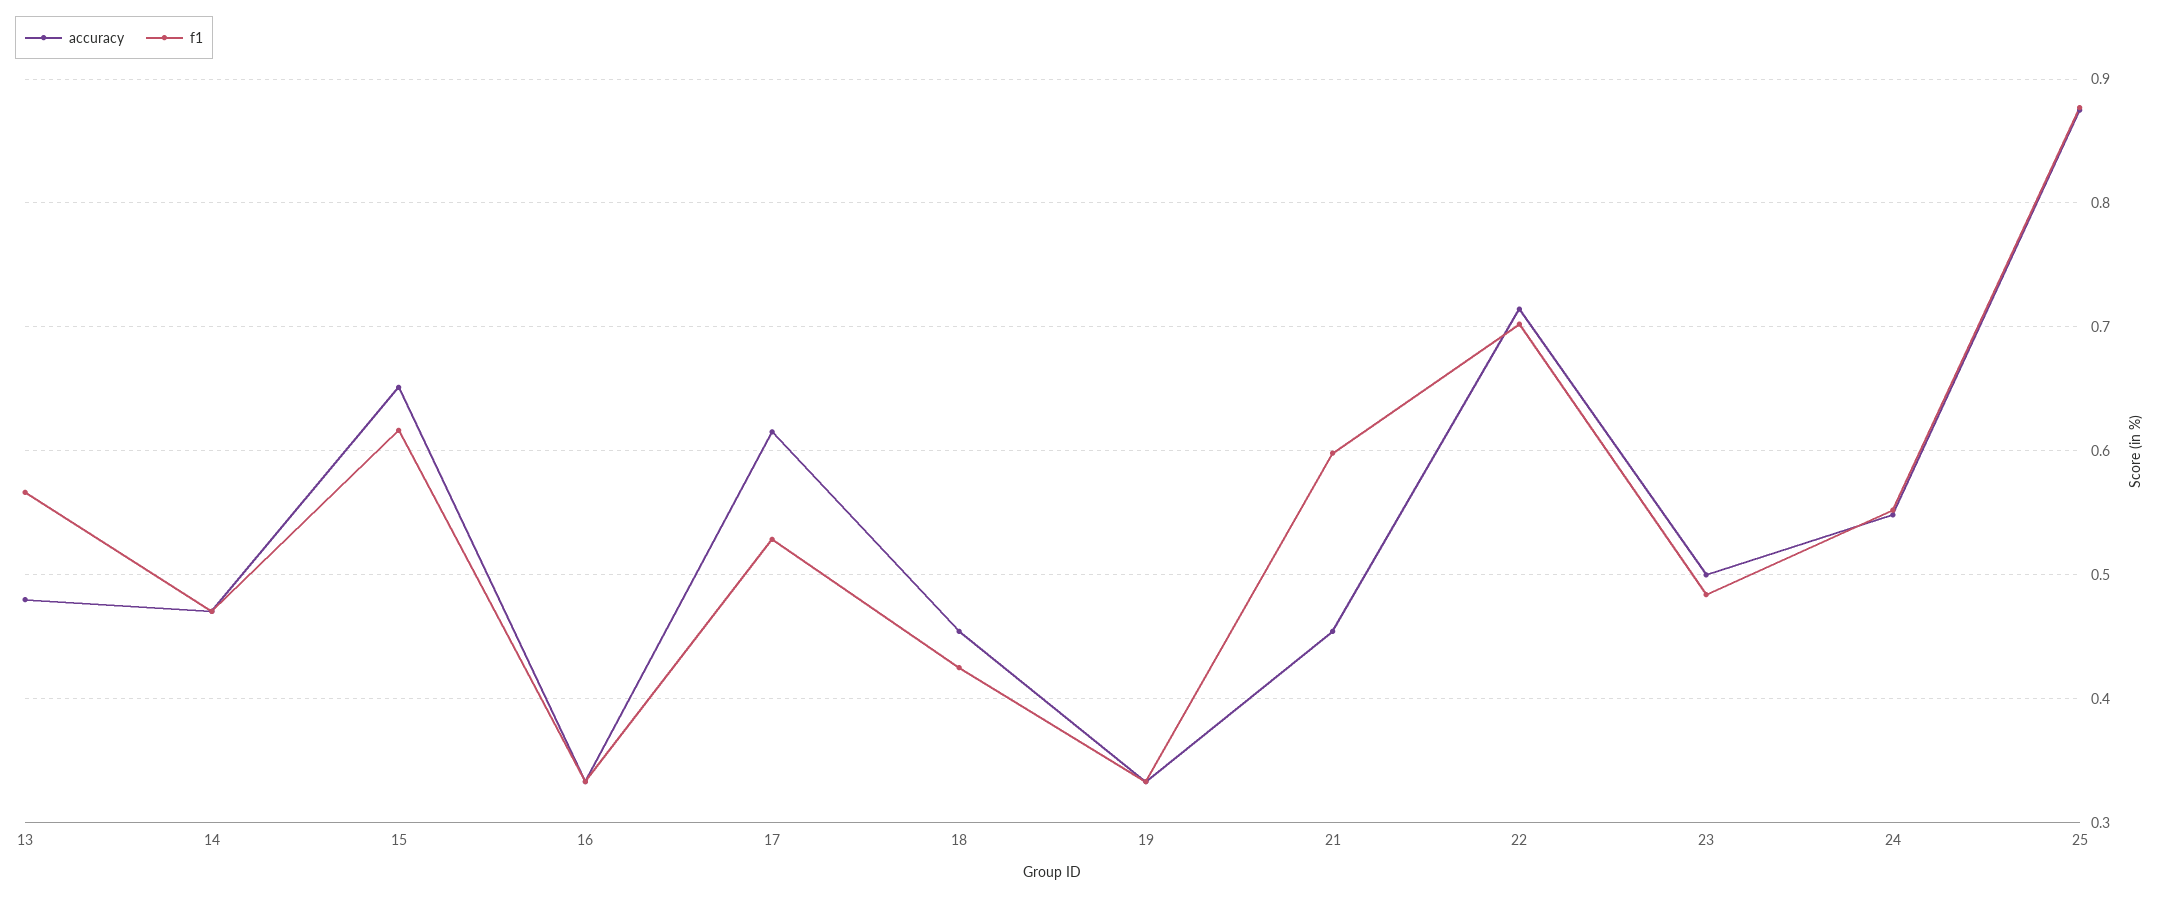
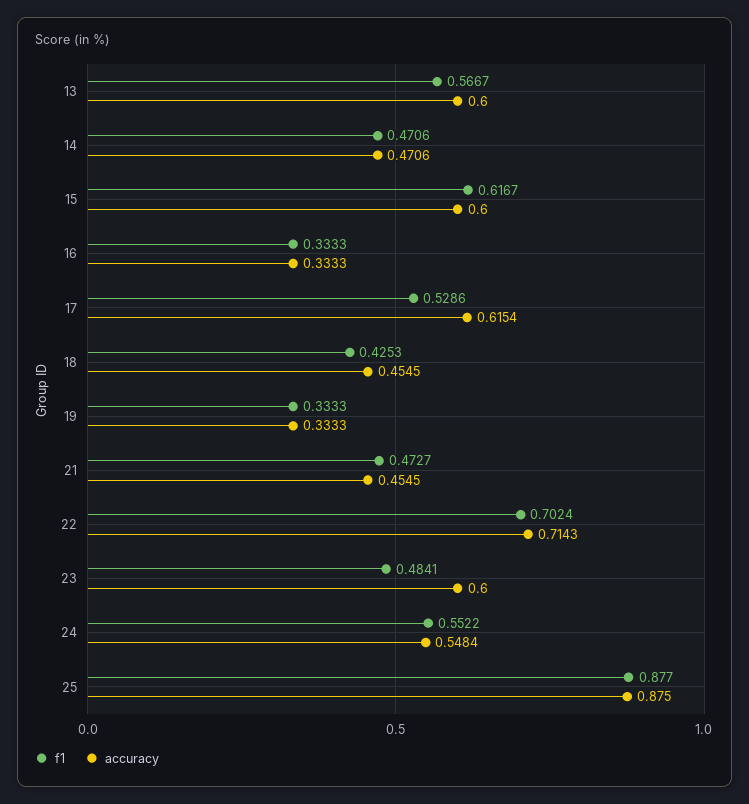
  {
    "accuracy": {
-     "13": 0.48,
+     "13": 0.6,
      "14": 0.4706,
-     "15": 0.65,
+     "15": 0.6,
      "16": 0.3333,
      "17": 0.6154,
      "18": 0.4545,
      "19": 0.3333,
      "21": 0.4545,
      "22": 0.7143,
-     "23": 0.5,
+     "23": 0.6,
      "24": 0.5484,
      "25": 0.875
    },
    "f1": {
      "13": 0.5667,
      "14": 0.4706,
      "15": 0.6167,
      "16": 0.3333,
      "17": 0.5286,
      "18": 0.4253,
      "19": 0.3333,
-     "21": 0.6,
+     "21": 0.4727,
      "22": 0.7024,
      "23": 0.4841,
      "24": 0.5522,
      "25": 0.877
    }
  }

